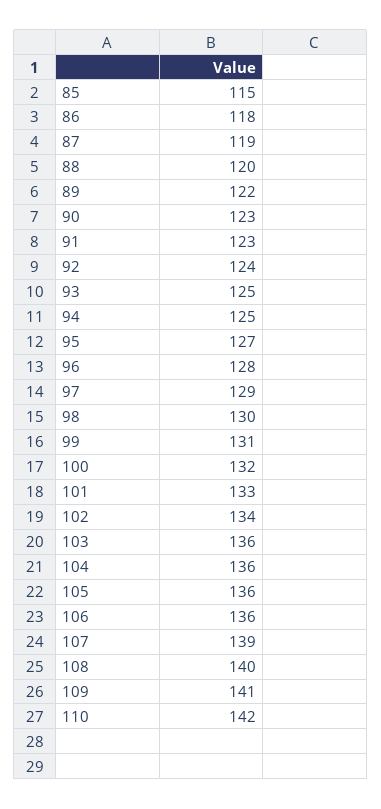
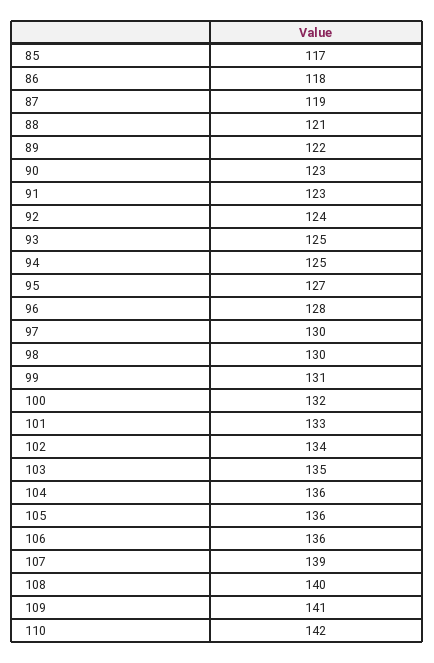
  {
-   "85": 115,
+   "85": 117,
    "86": 118,
    "87": 119,
-   "88": 120,
+   "88": 121,
    "89": 122,
    "90": 123,
    "91": 123,
    "92": 124,
    "93": 125,
    "94": 125,
    "95": 127,
    "96": 128,
-   "97": 129,
+   "97": 130,
    "98": 130,
    "99": 131,
    "100": 132,
    "101": 133,
    "102": 134,
-   "103": 136,
+   "103": 135,
    "104": 136,
    "105": 136,
    "106": 136,
    "107": 139,
    "108": 140,
    "109": 141,
    "110": 142
  }

